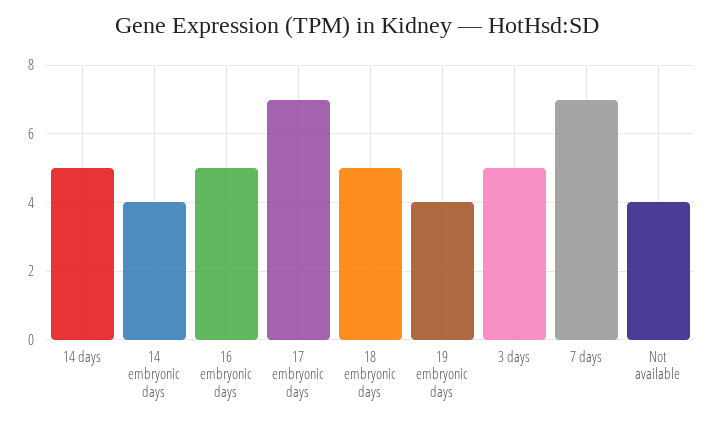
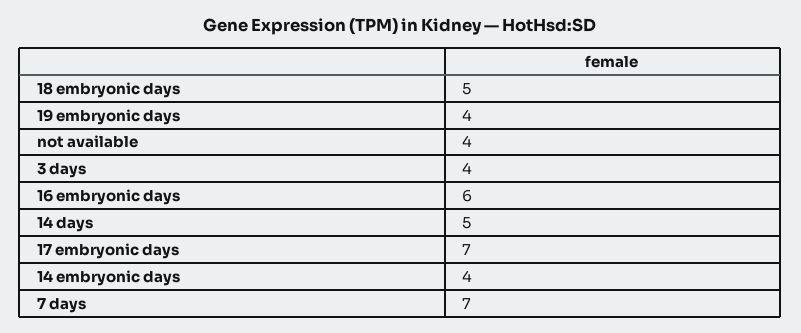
  {
    "14 days": 5,
    "14 embryonic days": 4,
-   "16 embryonic days": 5,
+   "16 embryonic days": 6,
    "17 embryonic days": 7,
    "18 embryonic days": 5,
    "19 embryonic days": 4,
-   "3 days": 5,
+   "3 days": 4,
    "7 days": 7,
    "Not available": 4
  }

